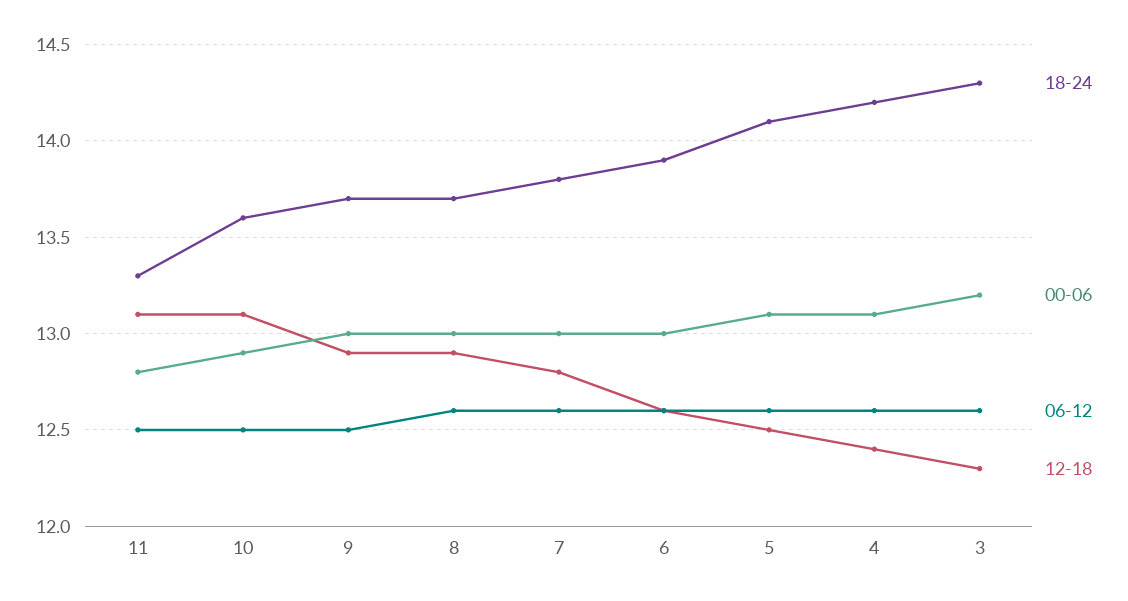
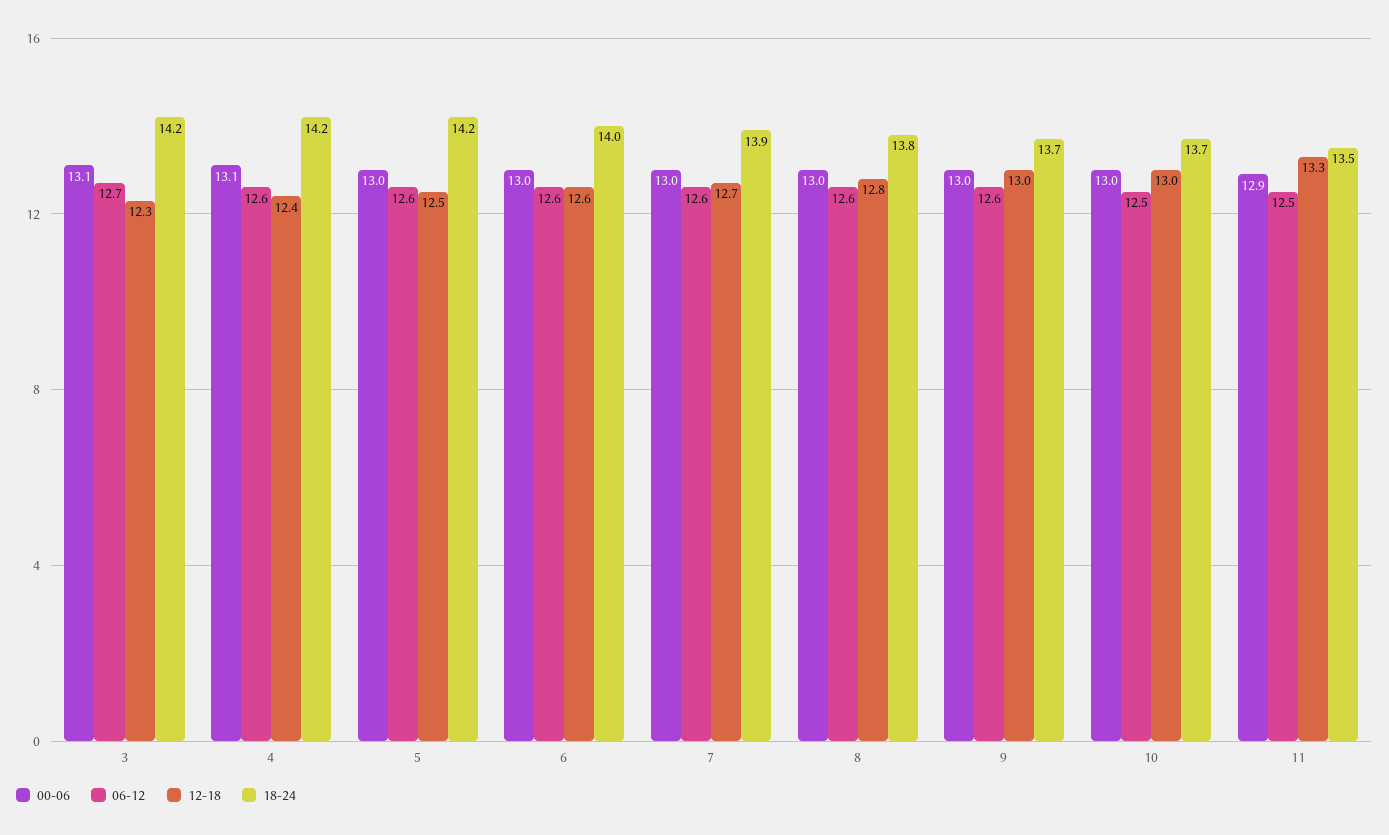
  {
    "18-24": {
-     "11": 13.3,
+     "11": 13.5,
-     "10": 13.6,
+     "10": 13.7,
      "9": 13.7,
-     "8": 13.7,
+     "8": 13.8,
-     "7": 13.8,
+     "7": 13.9,
-     "6": 13.9,
+     "6": 14,
-     "5": 14.1,
+     "5": 14.2,
      "4": 14.2,
-     "3": 14.3
+     "3": 14.2
    },
    "00-06": {
-     "11": 12.8,
+     "11": 12.9,
-     "10": 12.9,
+     "10": 13,
      "9": 13,
      "8": 13,
      "7": 13,
      "6": 13,
-     "5": 13.1,
+     "5": 13,
      "4": 13.1,
-     "3": 13.2
+     "3": 13.1
    },
    "06-12": {
      "11": 12.5,
      "10": 12.5,
-     "9": 12.5,
+     "9": 12.6,
      "8": 12.6,
      "7": 12.6,
      "6": 12.6,
      "5": 12.6,
      "4": 12.6,
-     "3": 12.6
+     "3": 12.7
    },
    "12-18": {
-     "11": 13.1,
+     "11": 13.3,
-     "10": 13.1,
+     "10": 13,
-     "9": 12.9,
+     "9": 13,
-     "8": 12.9,
+     "8": 12.8,
-     "7": 12.8,
+     "7": 12.7,
      "6": 12.6,
      "5": 12.5,
      "4": 12.4,
      "3": 12.3
    }
  }

